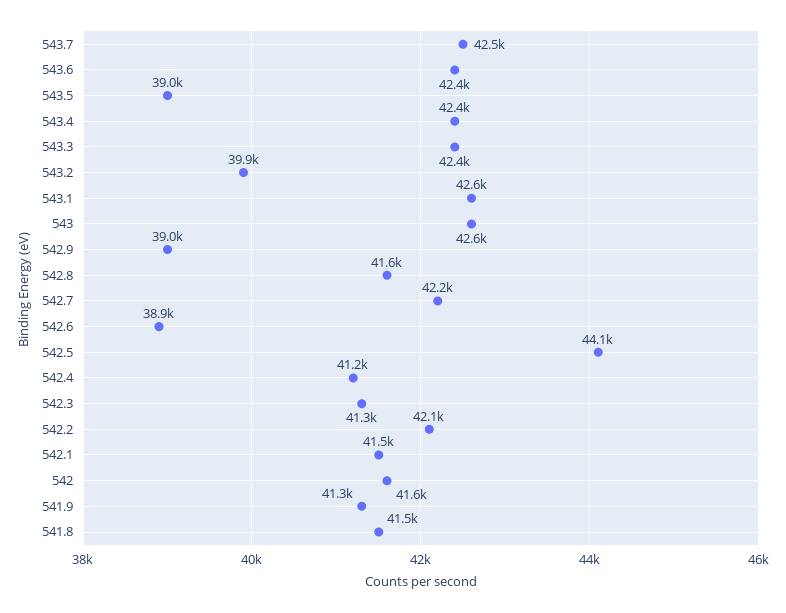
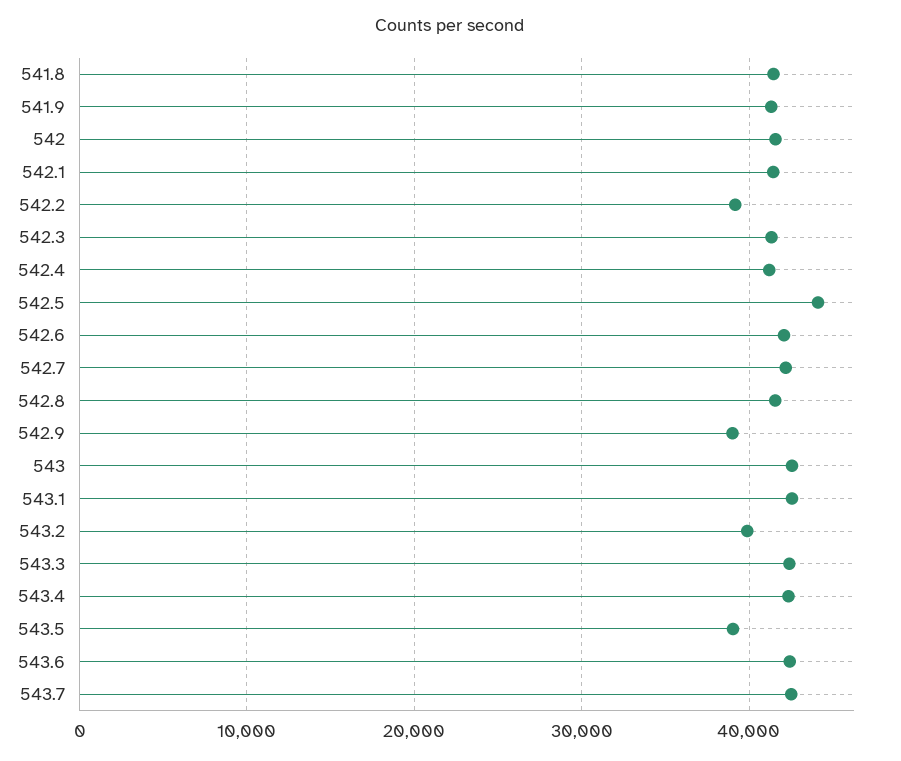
  {
    "543.7": 42500,
    "543.6": 42400,
    "543.5": 39000,
    "543.4": 42400,
    "543.3": 42400,
    "543.2": 39900,
    "543.1": 42600,
    "543": 42600,
    "542.9": 39000,
    "542.8": 41600,
    "542.7": 42200,
-   "542.6": 38900,
+   "542.6": 42000,
    "542.5": 44100,
    "542.4": 41200,
    "542.3": 41300,
-   "542.2": 42100,
+   "542.2": 39000,
    "542.1": 41500,
    "542": 41600,
    "541.9": 41300,
    "541.8": 41500
  }

